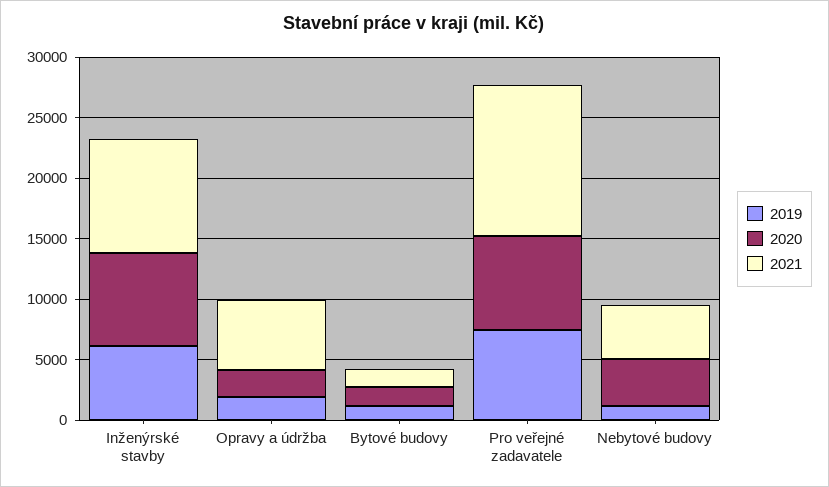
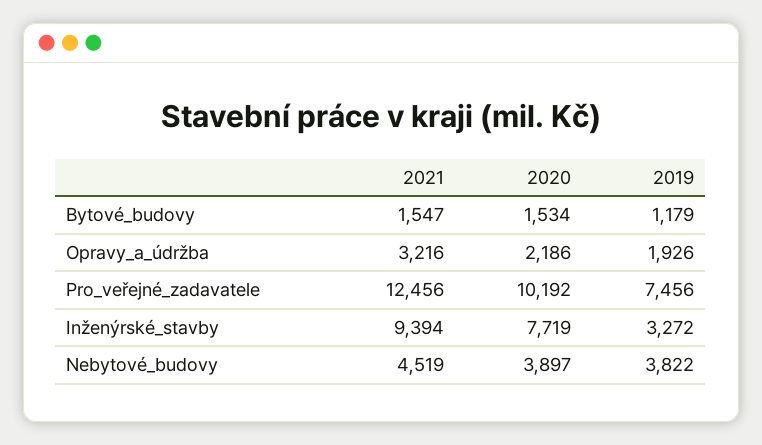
  {
    "2019": {
-     "Inženýrské stavby": 6000,
+     "Inženýrské stavby": 3272,
      "Opravy a údržba": 1926,
      "Bytové budovy": 1179,
      "Pro veřejné zadavatele": 7456,
-     "Nebytové budovy": 1000
+     "Nebytové budovy": 3822
    },
    "2020": {
      "Inženýrské stavby": 7719,
      "Opravy a údržba": 2186,
      "Bytové budovy": 1534,
-     "Pro veřejné zadavatele": 8000,
+     "Pro veřejné zadavatele": 10192,
      "Nebytové budovy": 3897
    },
    "2021": {
      "Inženýrské stavby": 9394,
-     "Opravy a údržba": 6000,
+     "Opravy a údržba": 3216,
      "Bytové budovy": 1547,
      "Pro veřejné zadavatele": 12456,
      "Nebytové budovy": 4519
    }
  }

